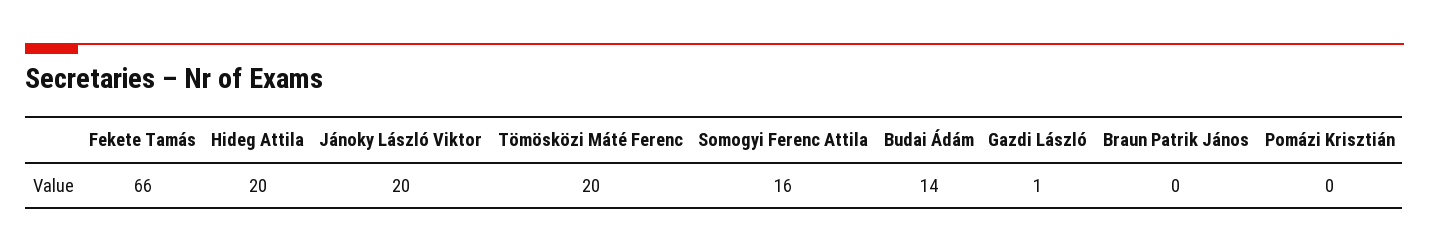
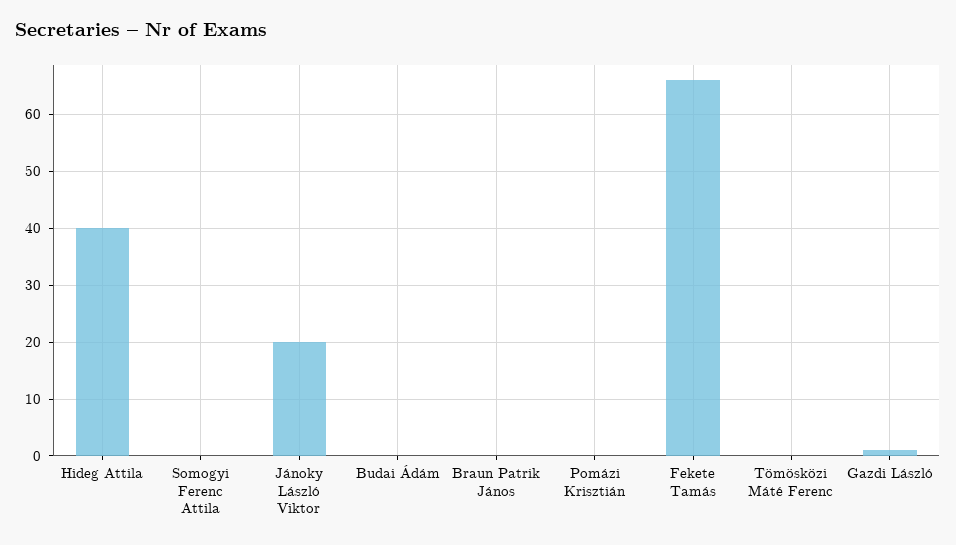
  {
    "Fekete Tamás": 66,
-   "Hideg Attila": 20,
+   "Hideg Attila": 40,
    "Jánoky László Viktor": 20,
-   "Tömösközi Máté Ferenc": 20,
+   "Tömösközi Máté Ferenc": 0,
-   "Somogyi Ferenc Attila": 16,
+   "Somogyi Ferenc Attila": 0,
-   "Budai Ádám": 14,
+   "Budai Ádám": 0,
    "Gazdi László": 1,
    "Braun Patrik János": 0,
    "Pomázi Krisztián": 0
  }

